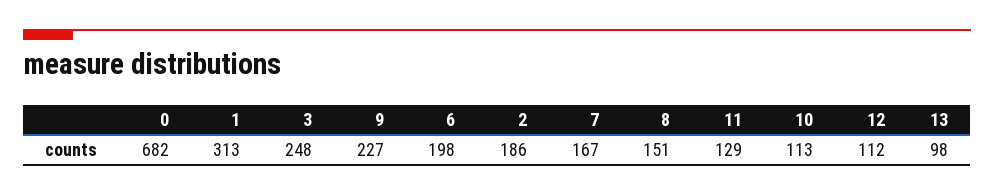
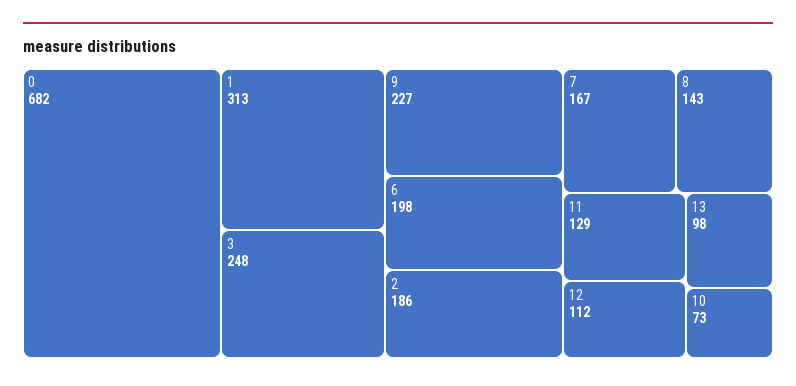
  {
    "0": 682,
    "1": 313,
    "3": 248,
    "9": 227,
    "6": 198,
    "2": 186,
    "7": 167,
-   "8": 151,
+   "8": 143,
    "11": 129,
-   "10": 113,
+   "10": 73,
    "12": 112,
    "13": 98
  }

